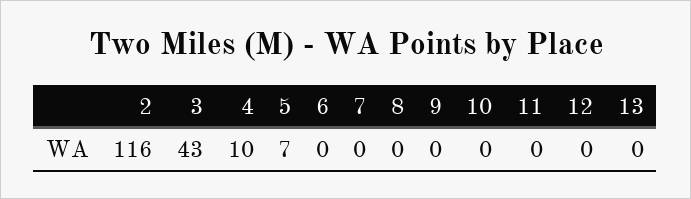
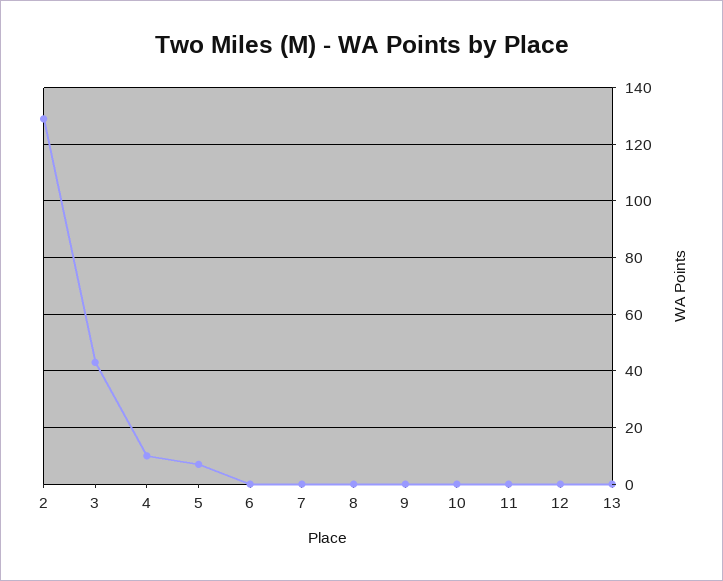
  {
-   "2": 116,
+   "2": 130,
    "3": 43,
    "4": 10,
    "5": 7,
    "6": 0,
    "7": 0,
    "8": 0,
    "9": 0,
    "10": 0,
    "11": 0,
    "12": 0,
    "13": 0
  }

